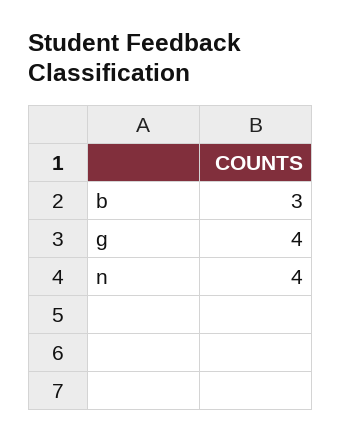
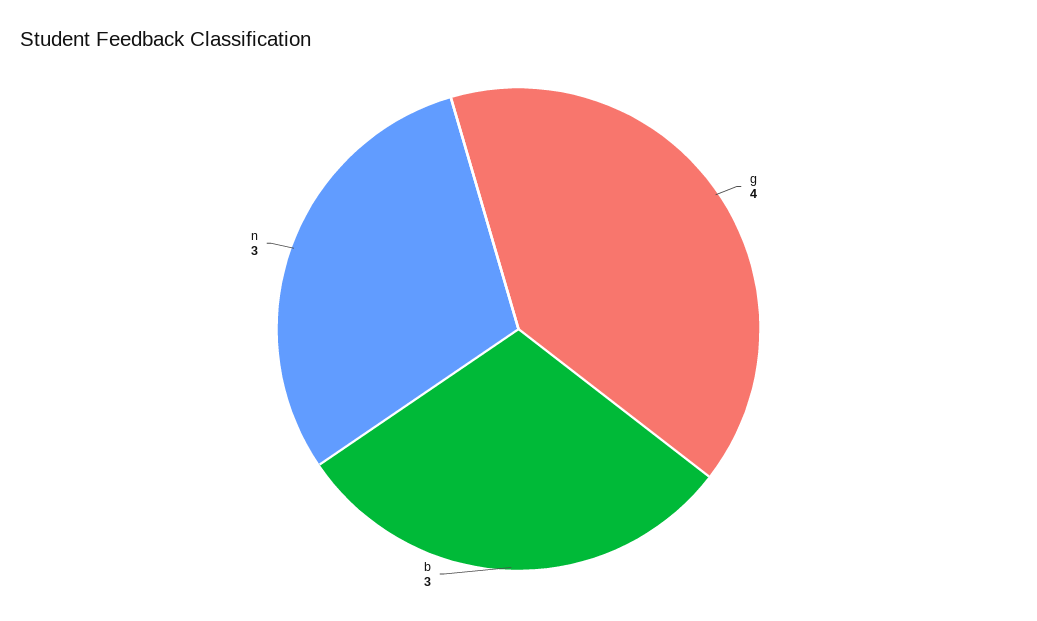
  {
    "b": 3,
    "g": 4,
-   "n": 4
+   "n": 3
  }

